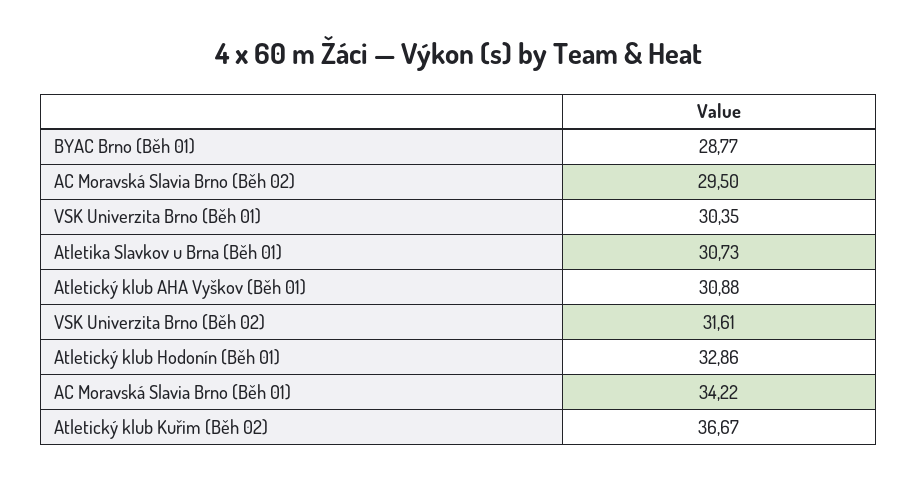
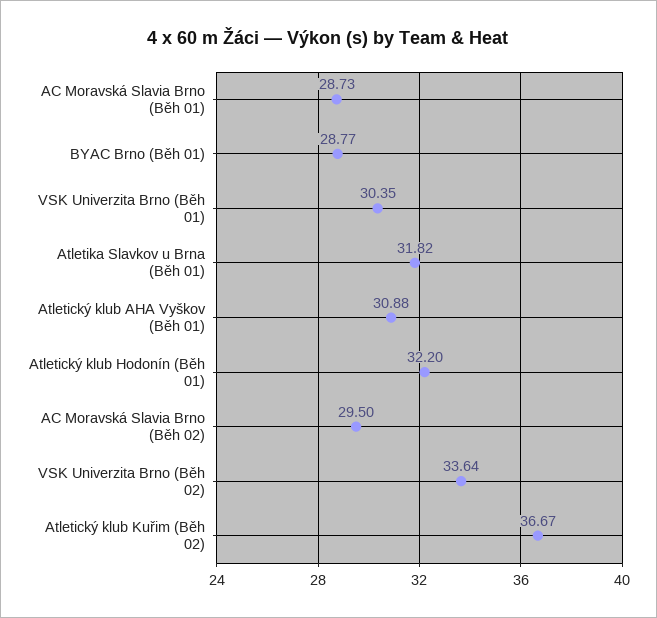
  {
    "BYAC Brno (Běh 01)": 28.77,
    "AC Moravská Slavia Brno (Běh 02)": 29.5,
    "VSK Univerzita Brno (Běh 01)": 30.35,
-   "Atletika Slavkov u Brna (Běh 01)": 30.73,
+   "Atletika Slavkov u Brna (Běh 01)": 31.82,
    "Atletický klub AHA Vyškov (Běh 01)": 30.88,
-   "VSK Univerzita Brno (Běh 02)": 31.61,
+   "VSK Univerzita Brno (Běh 02)": 33.64,
-   "Atletický klub Hodonín (Běh 01)": 32.86,
+   "Atletický klub Hodonín (Běh 01)": 32.2,
-   "AC Moravská Slavia Brno (Běh 01)": 34.22,
+   "AC Moravská Slavia Brno (Běh 01)": 28.73,
    "Atletický klub Kuřim (Běh 02)": 36.67
  }

